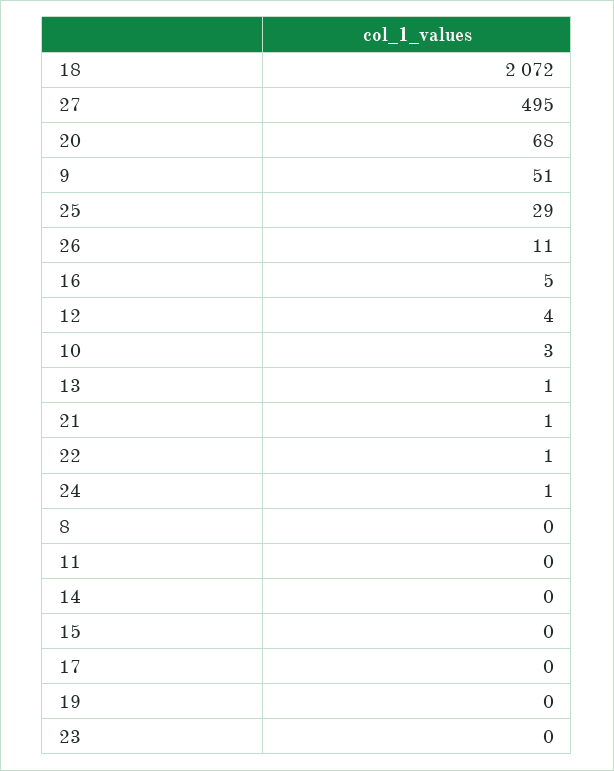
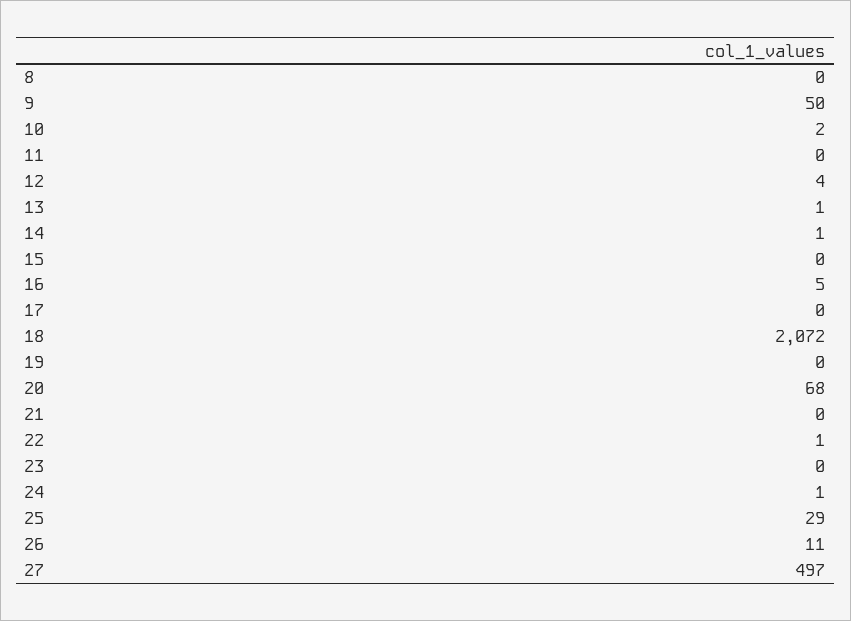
  {
    "18": 2072,
-   "27": 495,
+   "27": 497,
    "20": 68,
-   "9": 51,
+   "9": 50,
    "25": 29,
    "26": 11,
    "16": 5,
    "12": 4,
-   "10": 3,
+   "10": 2,
    "13": 1,
-   "21": 1,
+   "21": 0,
    "22": 1,
    "24": 1,
    "8": 0,
    "11": 0,
-   "14": 0,
+   "14": 1,
    "15": 0,
    "17": 0,
    "19": 0,
    "23": 0
  }

